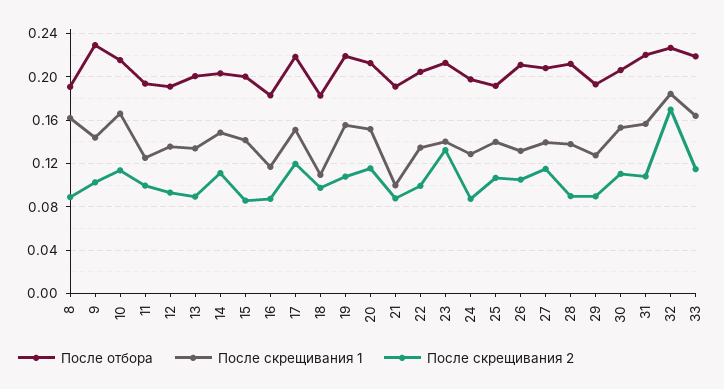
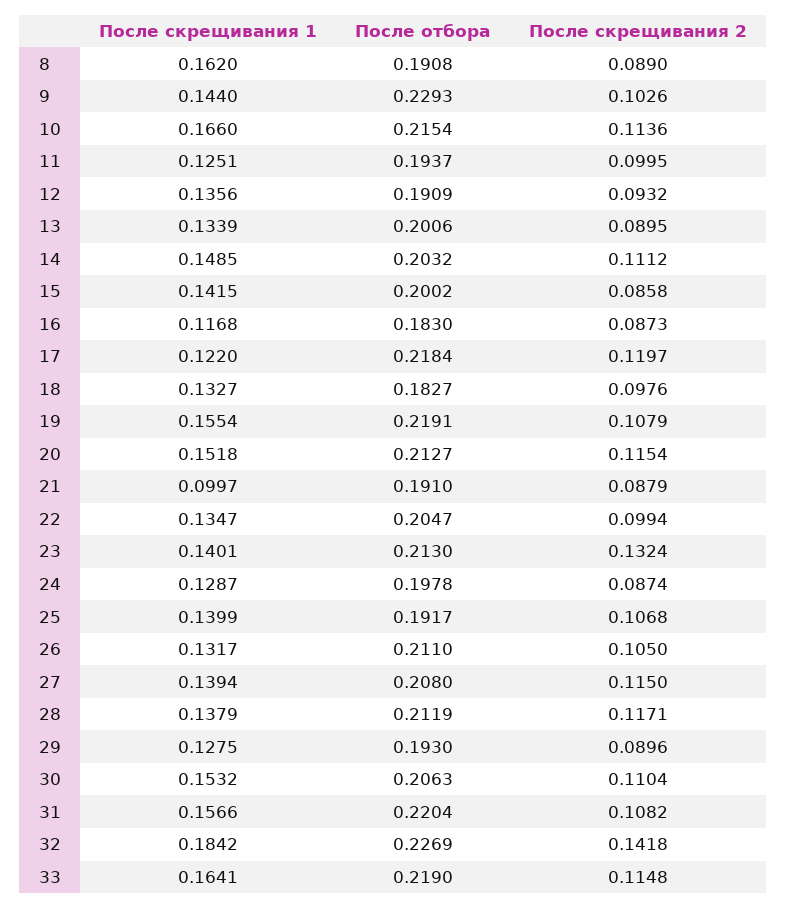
  {
    "После отбора": {
      "8": 0.1908,
      "9": 0.2293,
      "10": 0.2154,
      "11": 0.1937,
      "12": 0.1909,
      "13": 0.2006,
      "14": 0.2032,
      "15": 0.2002,
      "16": 0.183,
      "17": 0.2184,
      "18": 0.1827,
      "19": 0.2191,
      "20": 0.2127,
      "21": 0.191,
      "22": 0.2047,
      "23": 0.213,
      "24": 0.1978,
      "25": 0.1917,
      "26": 0.211,
      "27": 0.208,
      "28": 0.2119,
      "29": 0.193,
      "30": 0.2063,
      "31": 0.2204,
      "32": 0.2269,
      "33": 0.219
    },
    "После скрещивания 1": {
      "8": 0.162,
      "9": 0.144,
      "10": 0.166,
      "11": 0.1251,
      "12": 0.1356,
      "13": 0.1339,
      "14": 0.1485,
      "15": 0.1415,
      "16": 0.1168,
-     "17": 0.15,
+     "17": 0.122,
-     "18": 0.11,
+     "18": 0.1327,
      "19": 0.1554,
      "20": 0.1518,
      "21": 0.0997,
      "22": 0.1347,
      "23": 0.1401,
      "24": 0.1287,
      "25": 0.1399,
      "26": 0.1317,
      "27": 0.1394,
      "28": 0.1379,
      "29": 0.1275,
      "30": 0.1532,
      "31": 0.1566,
      "32": 0.1842,
      "33": 0.1641
    },
    "После скрещивания 2": {
      "8": 0.089,
      "9": 0.1026,
      "10": 0.1136,
      "11": 0.0995,
      "12": 0.0932,
      "13": 0.0895,
      "14": 0.1112,
      "15": 0.0858,
      "16": 0.0873,
      "17": 0.1197,
      "18": 0.0976,
      "19": 0.1079,
      "20": 0.1154,
      "21": 0.0879,
      "22": 0.0994,
      "23": 0.1324,
      "24": 0.0874,
      "25": 0.1068,
      "26": 0.105,
      "27": 0.115,
-     "28": 0.09,
+     "28": 0.1171,
      "29": 0.0896,
      "30": 0.1104,
      "31": 0.1082,
-     "32": 0.17,
+     "32": 0.1418,
      "33": 0.1148
    }
  }

